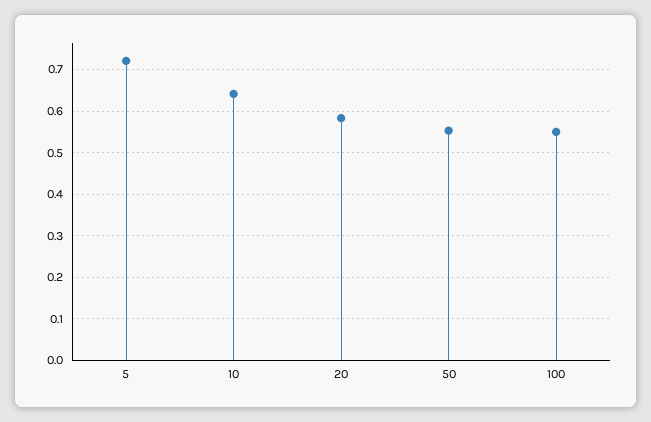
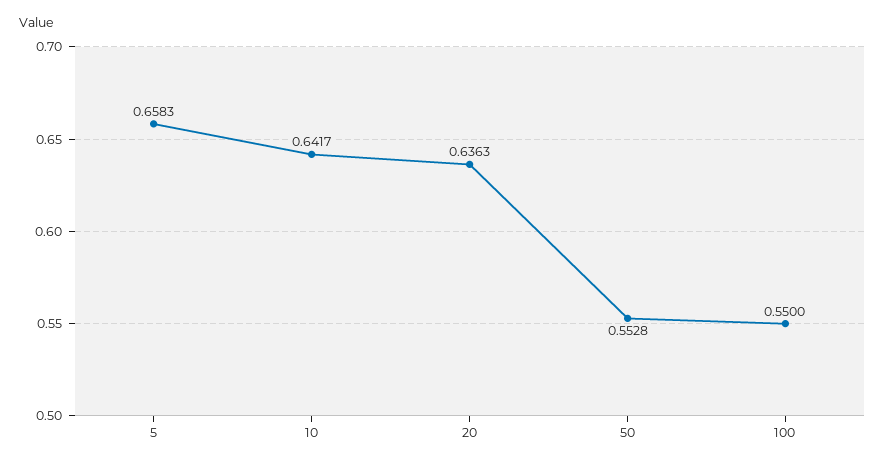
  {
-   "5": 0.72,
+   "5": 0.6583,
    "10": 0.6417,
-   "20": 0.58,
+   "20": 0.6363,
    "50": 0.5528,
    "100": 0.55
  }

